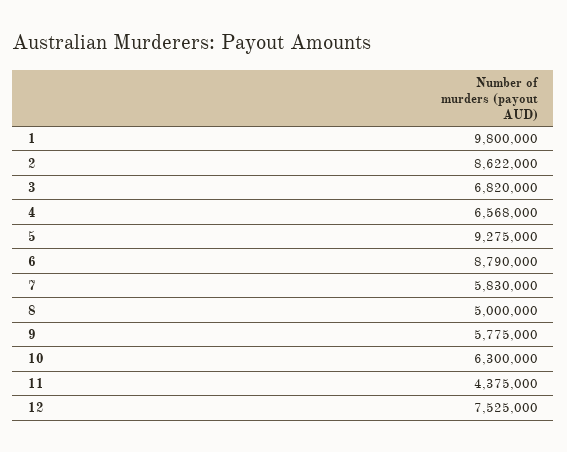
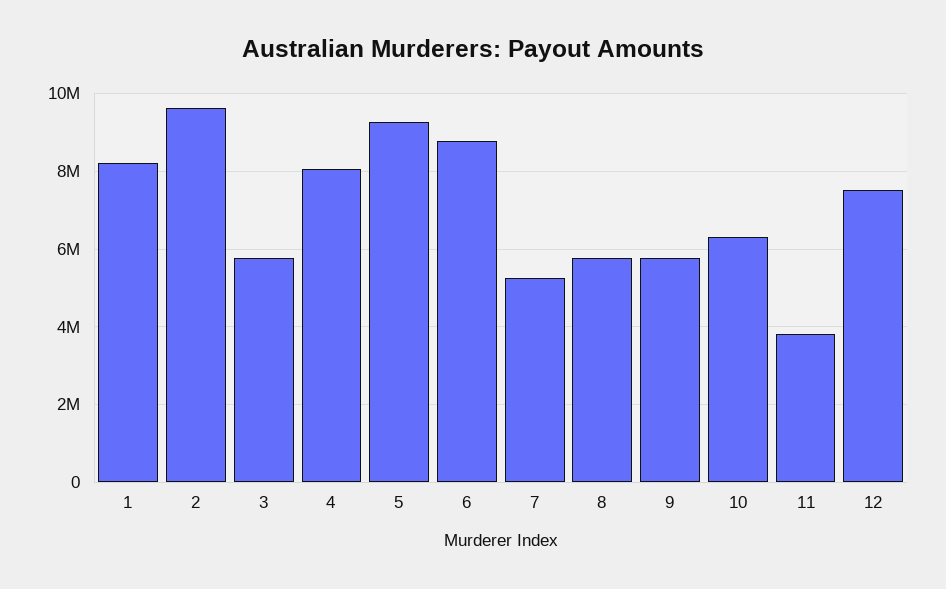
  {
-   "1": 9800000,
+   "1": 8200000,
-   "2": 8622000,
+   "2": 9600000,
-   "3": 6820000,
+   "3": 5800000,
-   "4": 6568000,
+   "4": 8000000,
    "5": 9275000,
    "6": 8790000,
-   "7": 5830000,
+   "7": 5200000,
-   "8": 5000000,
+   "8": 5800000,
    "9": 5775000,
    "10": 6300000,
-   "11": 4375000,
+   "11": 3800000,
    "12": 7525000
  }

